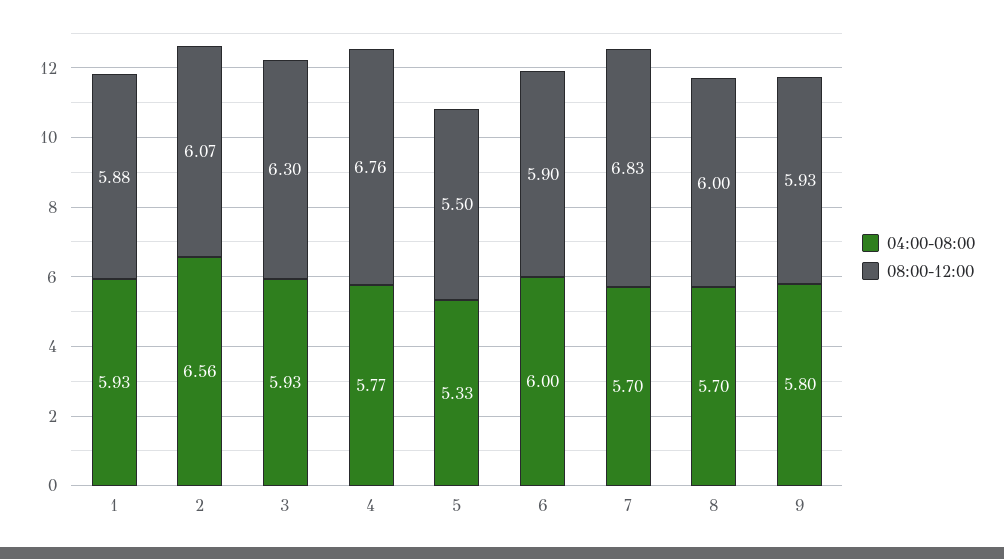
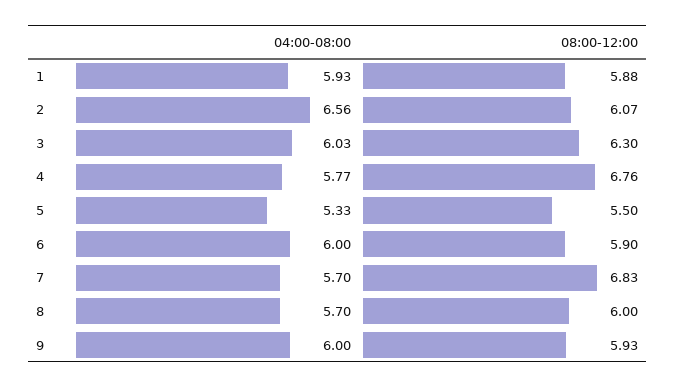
  {
    "04:00-08:00": {
      "1": 5.93,
      "2": 6.56,
-     "3": 5.93,
+     "3": 6.03,
      "4": 5.77,
      "5": 5.33,
      "6": 6,
      "7": 5.7,
      "8": 5.7,
-     "9": 5.8
+     "9": 6
    },
    "08:00-12:00": {
      "1": 5.88,
      "2": 6.07,
      "3": 6.3,
      "4": 6.76,
      "5": 5.5,
      "6": 5.9,
      "7": 6.83,
      "8": 6,
      "9": 5.93
    }
  }

